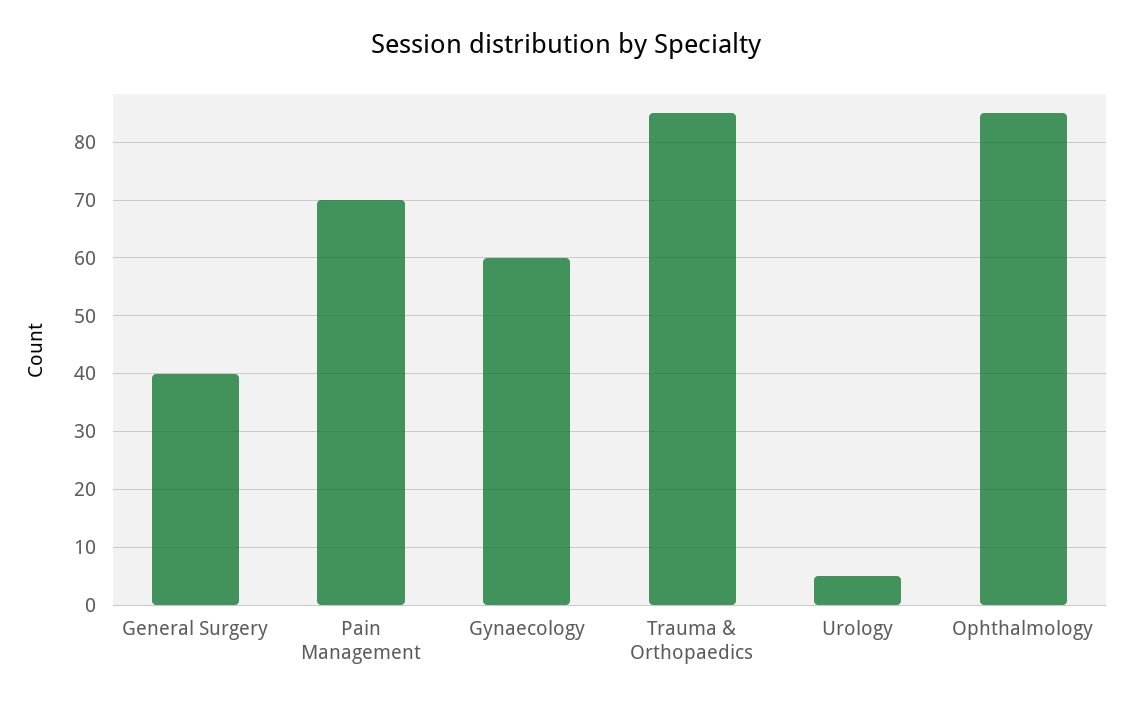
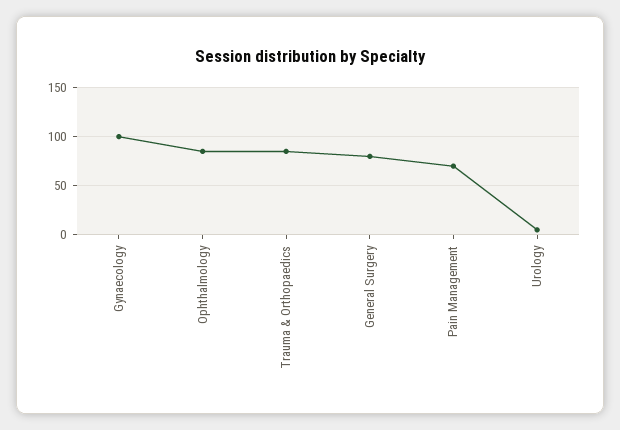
  {
-   "General Surgery": 40,
+   "General Surgery": 80,
    "Pain Management": 70,
-   "Gynaecology": 60,
+   "Gynaecology": 100,
    "Trauma & Orthopaedics": 85,
    "Urology": 5,
    "Ophthalmology": 85
  }

